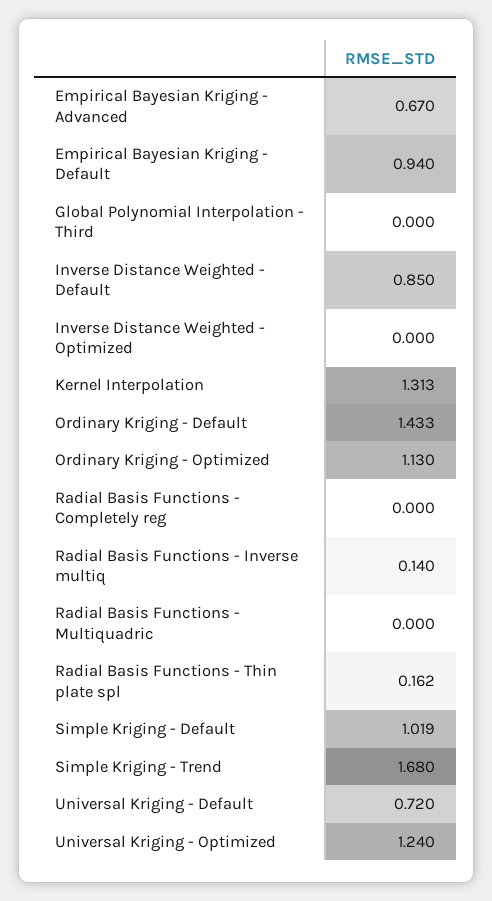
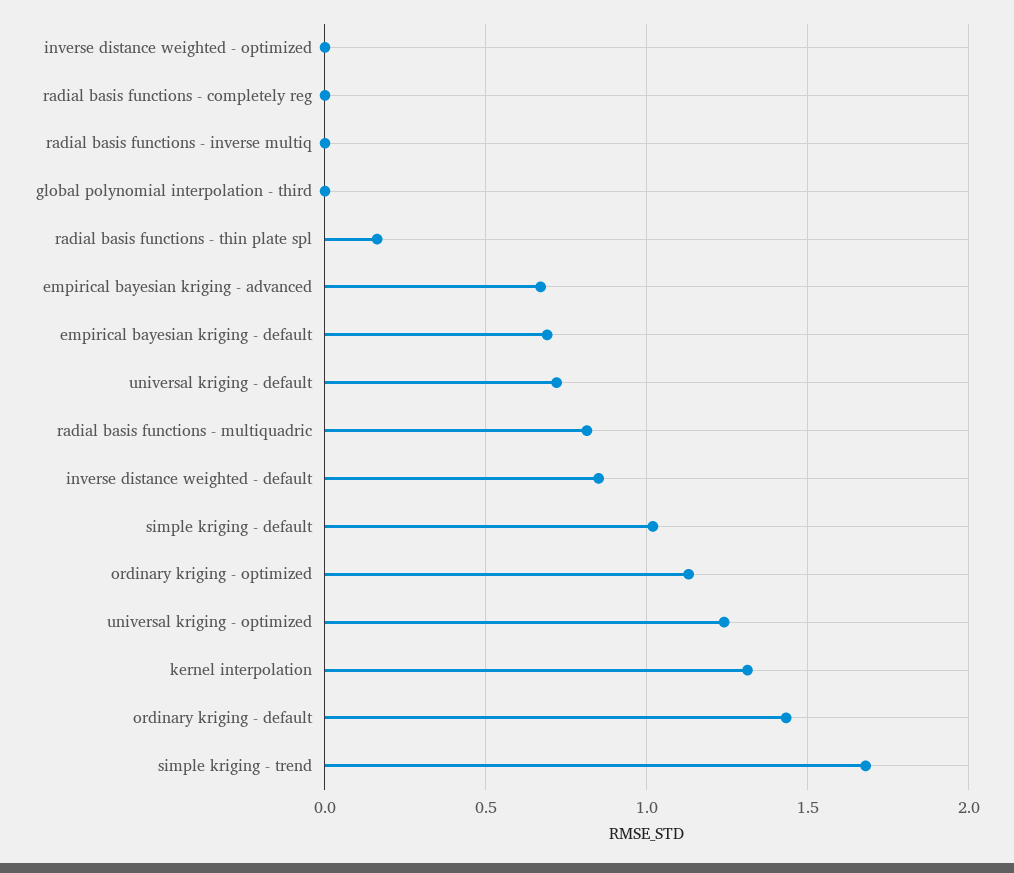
  {
    "Empirical Bayesian Kriging - Advanced": 0.67,
-   "Empirical Bayesian Kriging - Default": 0.94,
+   "Empirical Bayesian Kriging - Default": 0.7,
    "Global Polynomial Interpolation - Third": 0,
    "Inverse Distance Weighted - Default": 0.85,
    "Inverse Distance Weighted - Optimized": 0,
    "Kernel Interpolation": 1.313,
    "Ordinary Kriging - Default": 1.433,
    "Ordinary Kriging - Optimized": 1.13,
    "Radial Basis Functions - Completely reg": 0,
-   "Radial Basis Functions - Inverse multiq": 0.14,
+   "Radial Basis Functions - Inverse multiq": 0,
-   "Radial Basis Functions - Multiquadric": 0,
+   "Radial Basis Functions - Multiquadric": 0.8,
    "Radial Basis Functions - Thin plate spl": 0.162,
    "Simple Kriging - Default": 1.019,
    "Simple Kriging - Trend": 1.68,
    "Universal Kriging - Default": 0.72,
    "Universal Kriging - Optimized": 1.24
  }

